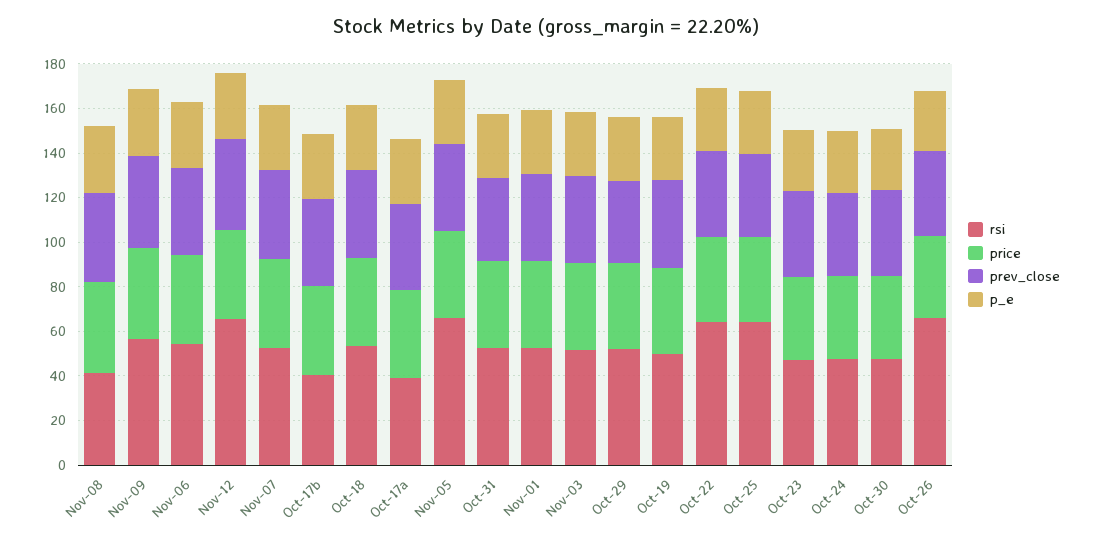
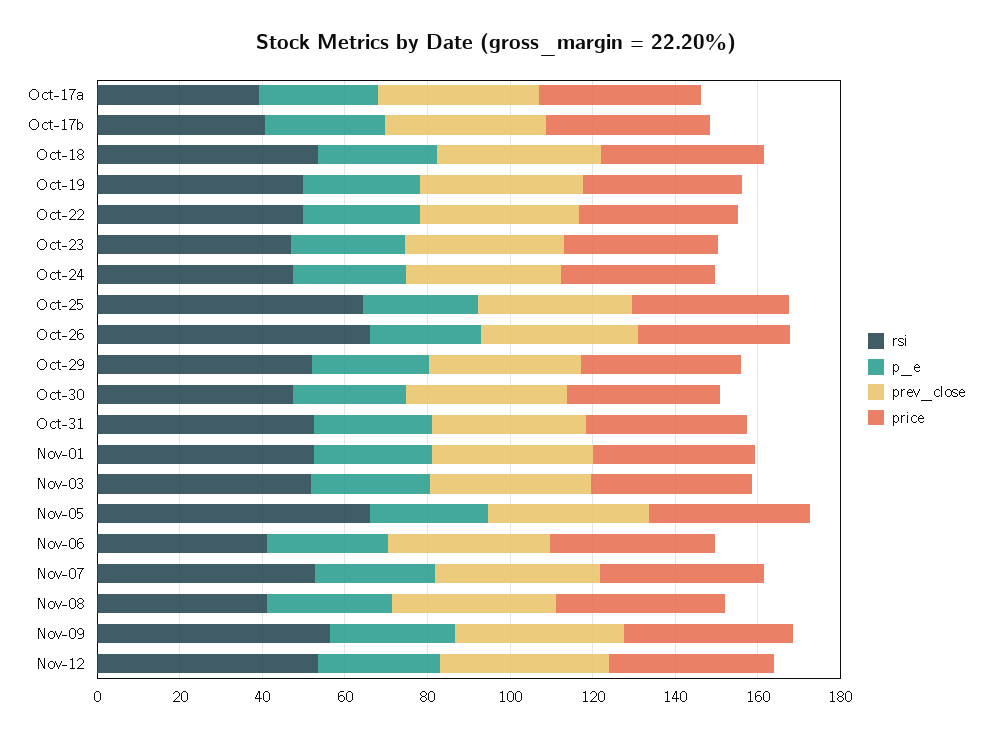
  {
    "rsi": {
      "Nov-08": 40,
      "Nov-09": 55,
-     "Nov-06": 55,
+     "Nov-06": 40,
-     "Nov-12": 65,
+     "Nov-12": 55,
      "Nov-07": 55,
      "Oct-17b": 40,
      "Oct-18": 55,
      "Oct-17a": 40,
      "Nov-05": 65,
      "Oct-31": 55,
      "Nov-01": 55,
      "Nov-03": 50,
      "Oct-29": 50,
      "Oct-19": 50,
-     "Oct-22": 65,
+     "Oct-22": 50,
      "Oct-25": 65,
      "Oct-23": 45,
      "Oct-24": 45,
      "Oct-30": 45,
      "Oct-26": 65
    },
    "price": {
      "Nov-08": 40,
      "Nov-09": 40,
      "Nov-06": 40,
      "Nov-12": 40,
      "Nov-07": 40,
      "Oct-17b": 40,
      "Oct-18": 40,
      "Oct-17a": 40,
      "Nov-05": 40,
      "Oct-31": 40,
      "Nov-01": 40,
      "Nov-03": 40,
      "Oct-29": 40,
      "Oct-19": 40,
      "Oct-22": 40,
      "Oct-25": 40,
      "Oct-23": 35,
      "Oct-24": 35,
      "Oct-30": 35,
      "Oct-26": 35
    },
    "prev_close": {
      "Nov-08": 40,
      "Nov-09": 40,
      "Nov-06": 40,
      "Nov-12": 40,
      "Nov-07": 40,
      "Oct-17b": 40,
      "Oct-18": 40,
      "Oct-17a": 40,
      "Nov-05": 40,
      "Oct-31": 35,
      "Nov-01": 40,
      "Nov-03": 40,
      "Oct-29": 35,
      "Oct-19": 40,
      "Oct-22": 40,
      "Oct-25": 35,
      "Oct-23": 40,
      "Oct-24": 35,
      "Oct-30": 40,
      "Oct-26": 40
    },
    "p_e": {
      "Nov-08": 30,
      "Nov-09": 30,
      "Nov-06": 30,
      "Nov-12": 30,
      "Nov-07": 30,
      "Oct-17b": 30,
      "Oct-18": 30,
      "Oct-17a": 30,
      "Nov-05": 30,
      "Oct-31": 30,
      "Nov-01": 30,
      "Nov-03": 30,
      "Oct-29": 30,
      "Oct-19": 30,
      "Oct-22": 30,
      "Oct-25": 30,
      "Oct-23": 25,
      "Oct-24": 25,
      "Oct-30": 25,
      "Oct-26": 25
    }
  }

